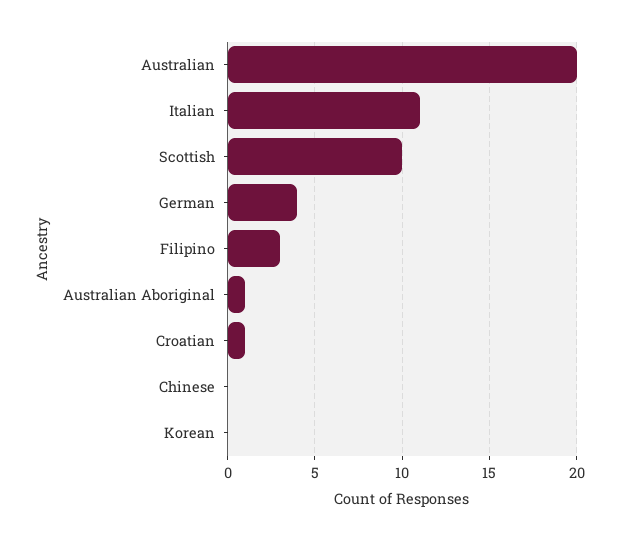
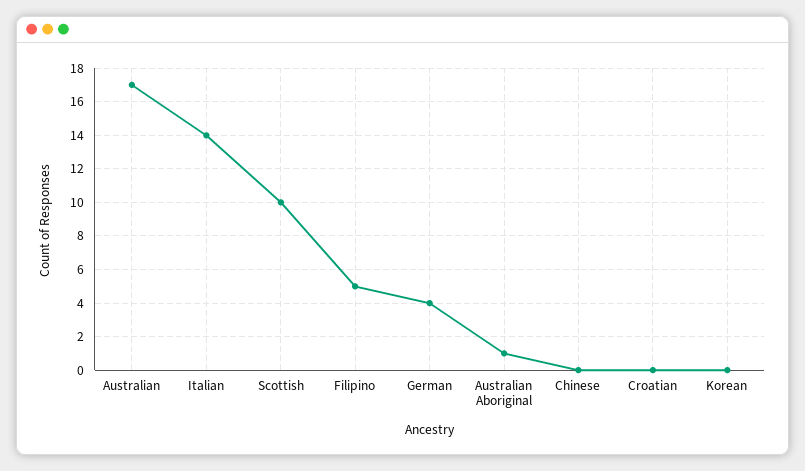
  {
-   "Australian": 20,
+   "Australian": 17,
-   "Italian": 11,
+   "Italian": 14,
    "Scottish": 10,
    "German": 4,
-   "Filipino": 3,
+   "Filipino": 5,
    "Australian Aboriginal": 1,
-   "Croatian": 1,
+   "Croatian": 0,
    "Chinese": 0,
    "Korean": 0
  }

